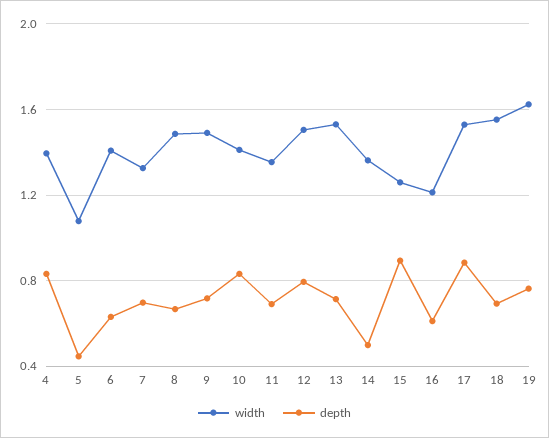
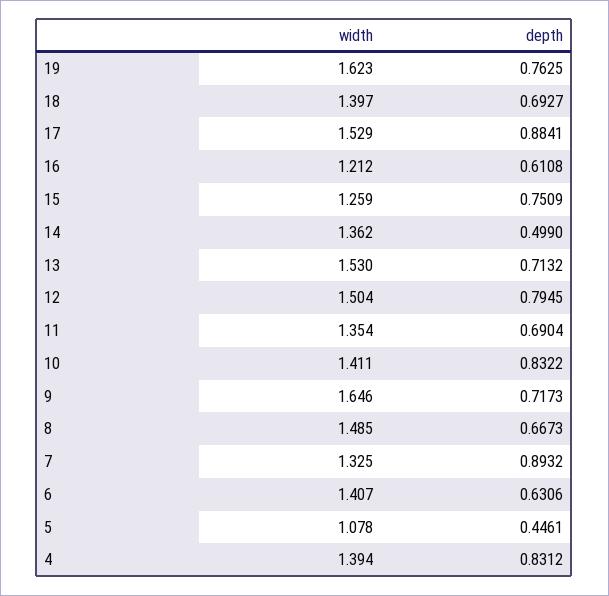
  {
    "width": {
      "4": 1.394,
      "5": 1.078,
      "6": 1.407,
      "7": 1.325,
      "8": 1.485,
-     "9": 1.5,
+     "9": 1.646,
      "10": 1.411,
      "11": 1.354,
      "12": 1.504,
      "13": 1.53,
      "14": 1.362,
      "15": 1.259,
      "16": 1.212,
      "17": 1.529,
-     "18": 1.55,
+     "18": 1.397,
      "19": 1.623
    },
    "depth": {
      "4": 0.8312,
      "5": 0.4461,
      "6": 0.6306,
-     "7": 0.7,
+     "7": 0.8932,
      "8": 0.6673,
      "9": 0.7173,
      "10": 0.8322,
      "11": 0.6904,
      "12": 0.7945,
      "13": 0.7132,
      "14": 0.499,
-     "15": 0.9,
+     "15": 0.7509,
      "16": 0.6108,
      "17": 0.8841,
      "18": 0.6927,
      "19": 0.7625
    }
  }

